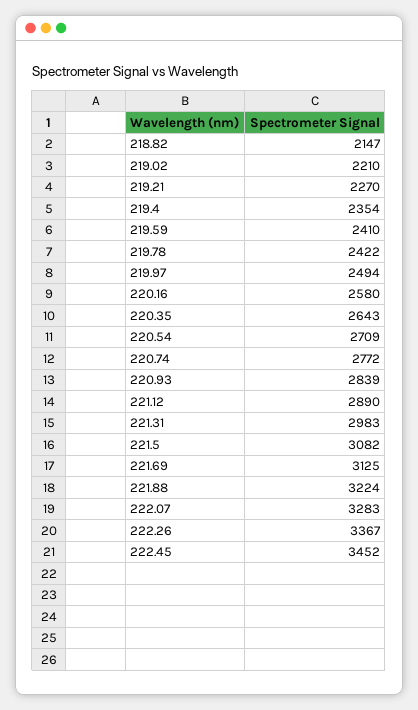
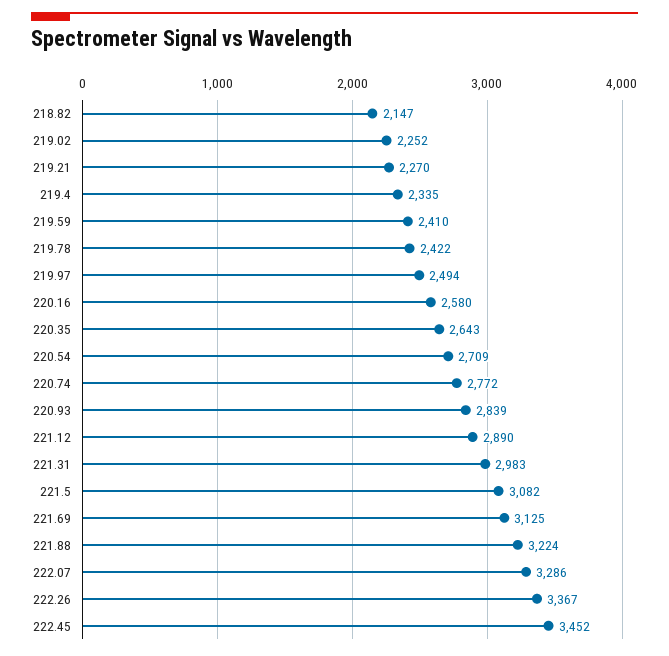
  {
    "218.82": 2147,
-   "219.02": 2210,
+   "219.02": 2252,
    "219.21": 2270,
-   "219.4": 2354,
+   "219.4": 2335,
    "219.59": 2410,
    "219.78": 2422,
    "219.97": 2494,
    "220.16": 2580,
    "220.35": 2643,
    "220.54": 2709,
    "220.74": 2772,
    "220.93": 2839,
    "221.12": 2890,
    "221.31": 2983,
    "221.5": 3082,
    "221.69": 3125,
    "221.88": 3224,
-   "222.07": 3283,
+   "222.07": 3286,
    "222.26": 3367,
    "222.45": 3452
  }

